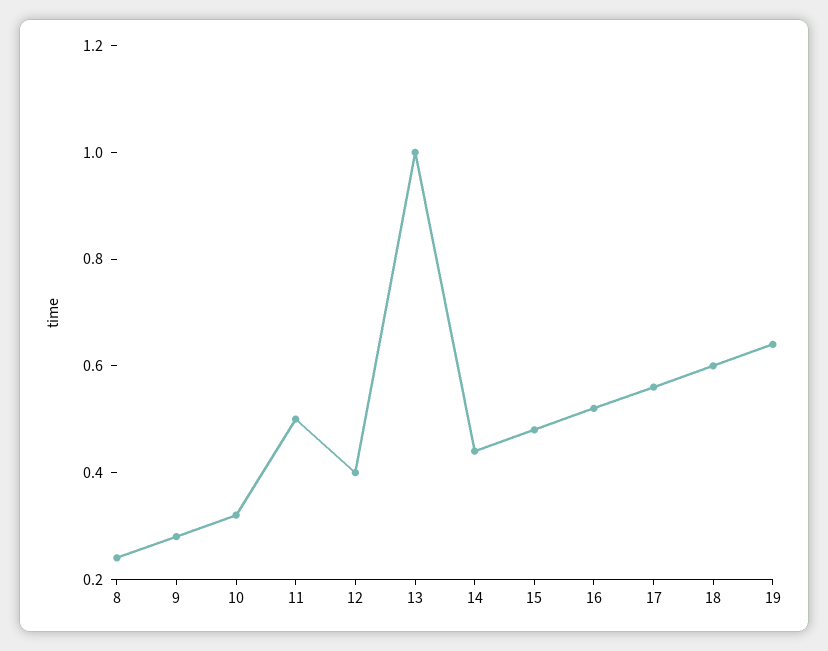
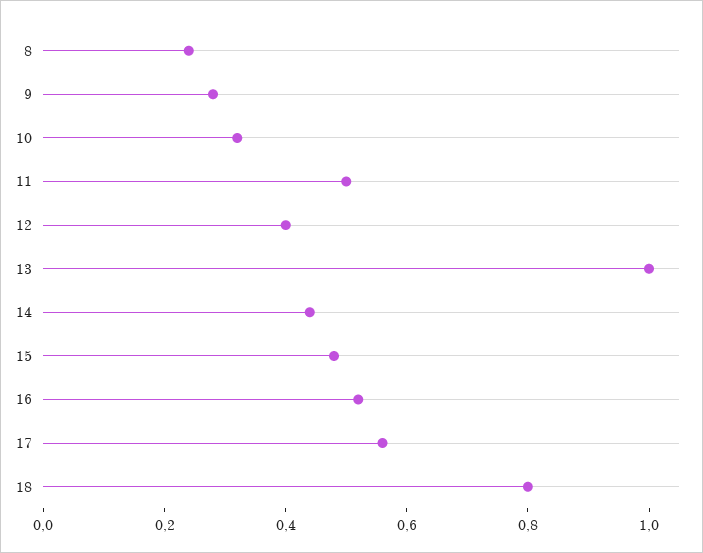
  {
    "8": 0.25,
    "9": 0.3,
    "10": 0.3,
    "11": 0.5,
    "12": 0.4,
    "13": 1,
    "14": 0.45,
    "15": 0.5,
    "16": 0.5,
    "17": 0.55,
-   "18": 0.6,
+   "18": 0.8
-   "19": 0.65
  }

